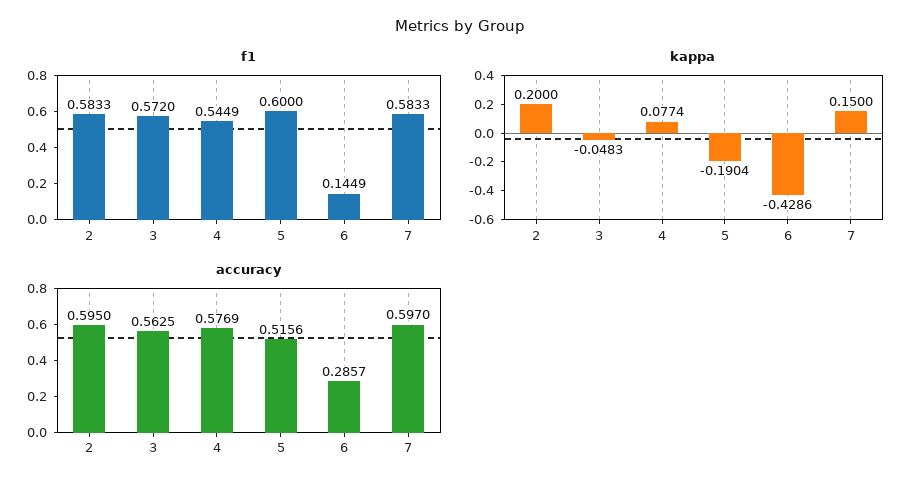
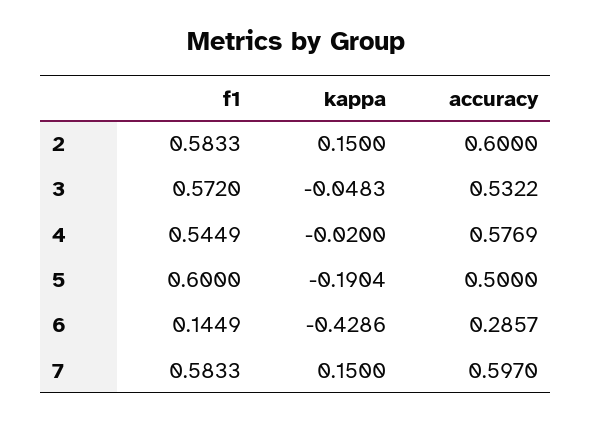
  {
    "f1": {
      "2": 0.5833,
      "3": 0.572,
      "4": 0.5449,
      "5": 0.6,
      "6": 0.1449,
      "7": 0.5833
    },
    "kappa": {
-     "2": 0.2,
+     "2": 0.15,
      "3": -0.0483,
-     "4": 0.0774,
+     "4": -0.02,
      "5": -0.1904,
      "6": -0.4286,
      "7": 0.15
    },
    "accuracy": {
-     "2": 0.595,
+     "2": 0.6,
-     "3": 0.5625,
+     "3": 0.5322,
      "4": 0.5769,
-     "5": 0.5156,
+     "5": 0.5,
      "6": 0.2857,
      "7": 0.597
    }
  }

